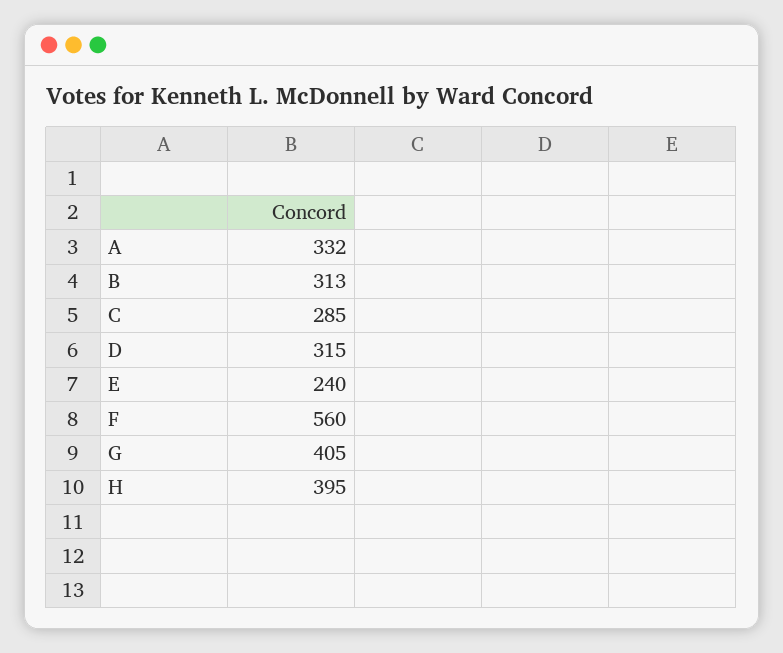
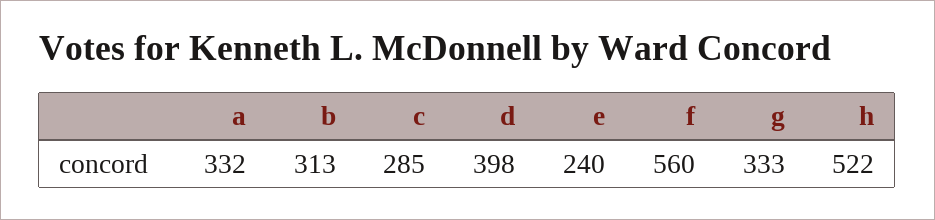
  {
    "A": 332,
    "B": 313,
    "C": 285,
-   "D": 315,
+   "D": 398,
    "E": 240,
    "F": 560,
-   "G": 405,
+   "G": 333,
-   "H": 395
+   "H": 522
  }

